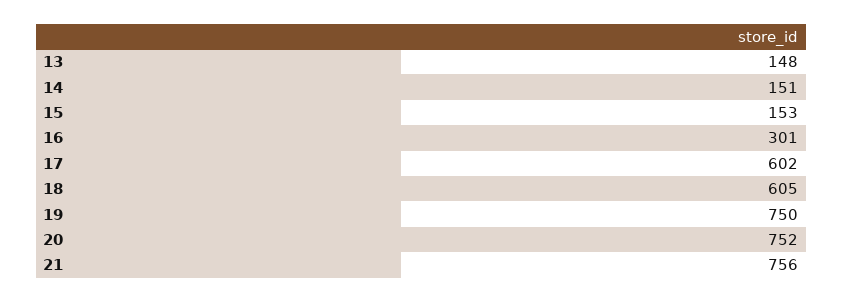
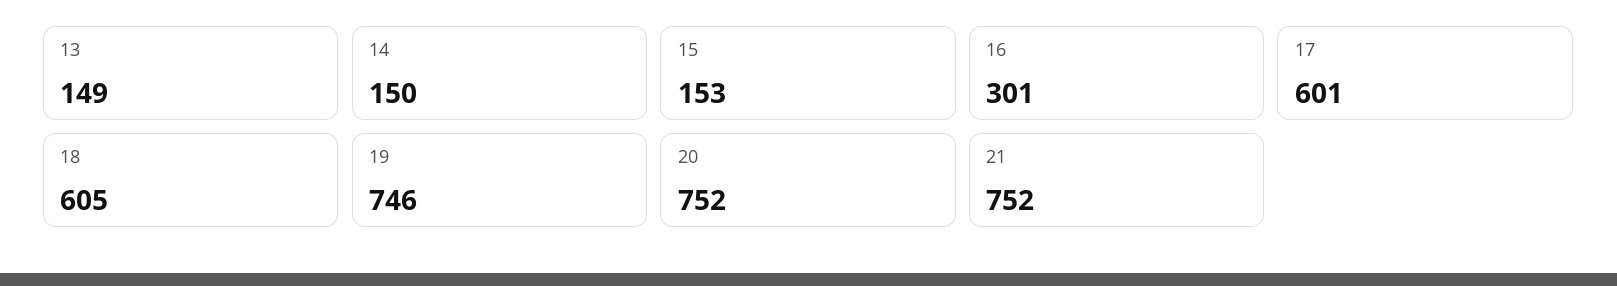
  {
-   "13": 148,
+   "13": 149,
-   "14": 151,
+   "14": 150,
    "15": 153,
    "16": 301,
-   "17": 602,
+   "17": 601,
    "18": 605,
-   "19": 750,
+   "19": 746,
    "20": 752,
-   "21": 756
+   "21": 752
  }

